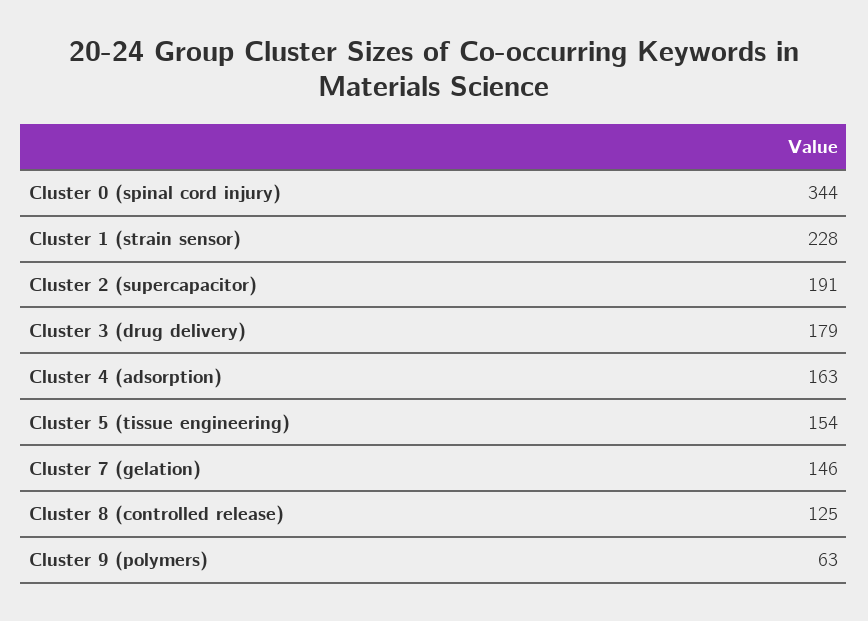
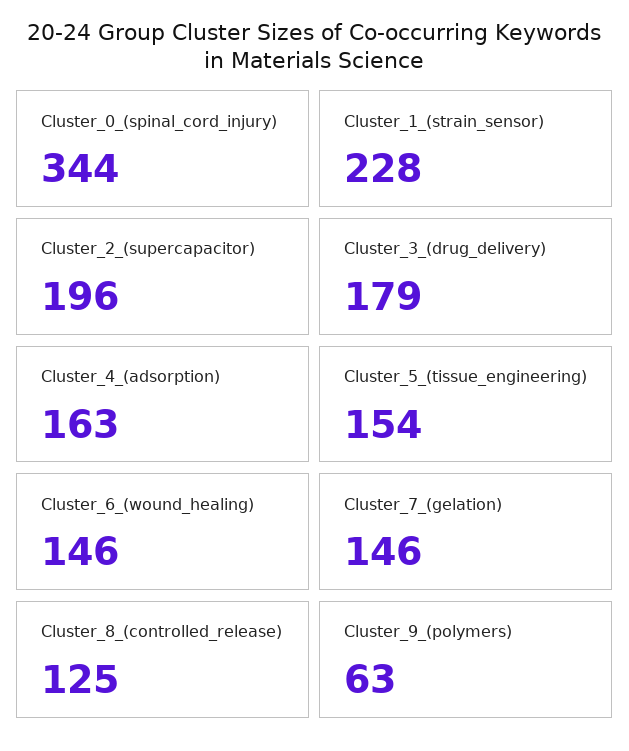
  {
    "Cluster 0 (spinal cord injury)": 344,
    "Cluster 1 (strain sensor)": 228,
-   "Cluster 2 (supercapacitor)": 191,
+   "Cluster 2 (supercapacitor)": 196,
    "Cluster 3 (drug delivery)": 179,
    "Cluster 4 (adsorption)": 163,
    "Cluster 5 (tissue engineering)": 154,
    "Cluster 7 (gelation)": 146,
    "Cluster 8 (controlled release)": 125,
-   "Cluster 9 (polymers)": 63
+   "Cluster 9 (polymers)": 63,
+   "Cluster_6_(wound_healing)": 146
  }

